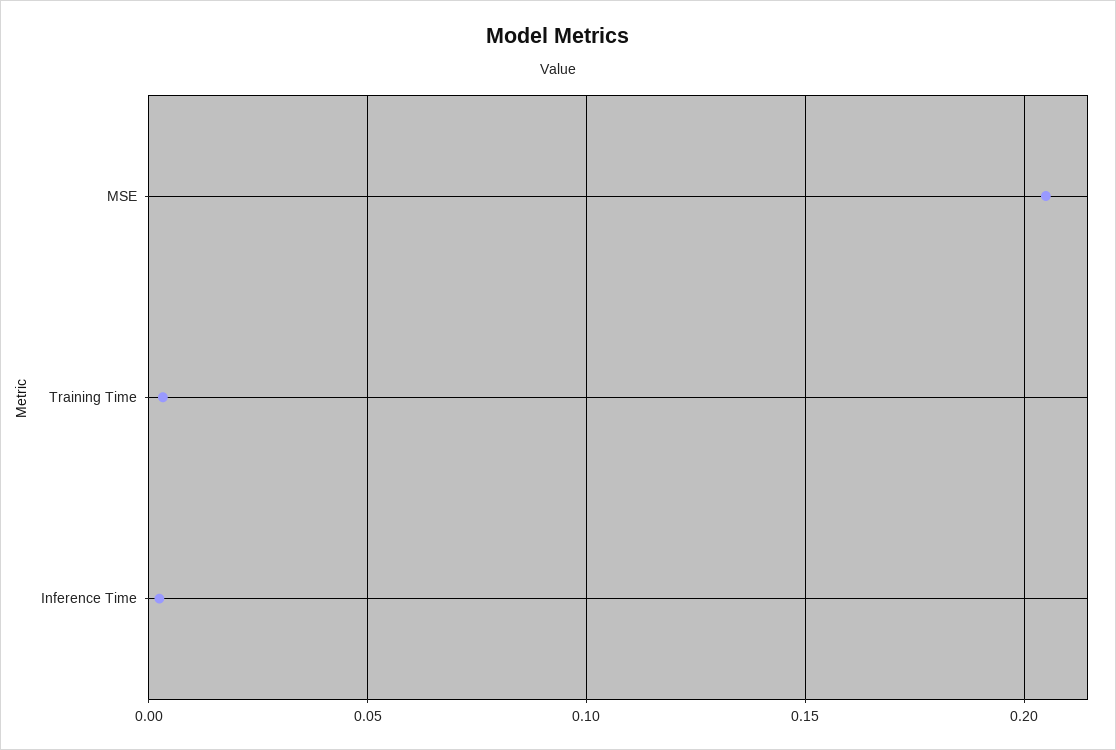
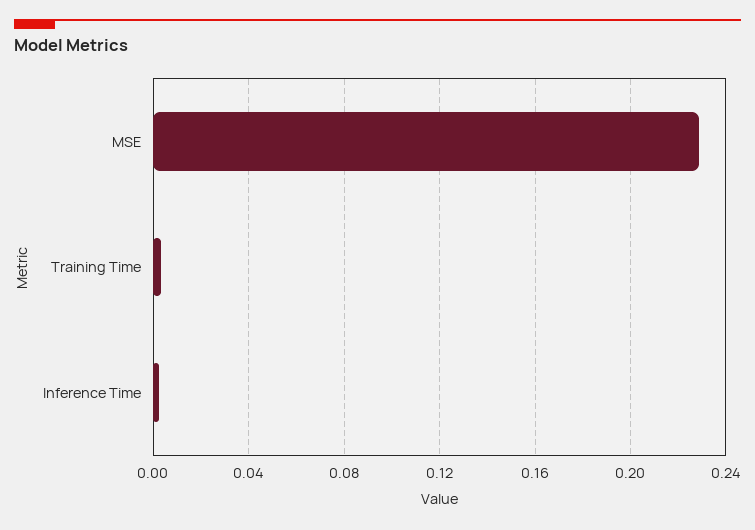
  {
-   "MSE": 0.205,
+   "MSE": 0.23,
    "Training Time": 0.005,
    "Inference Time": 0
  }

